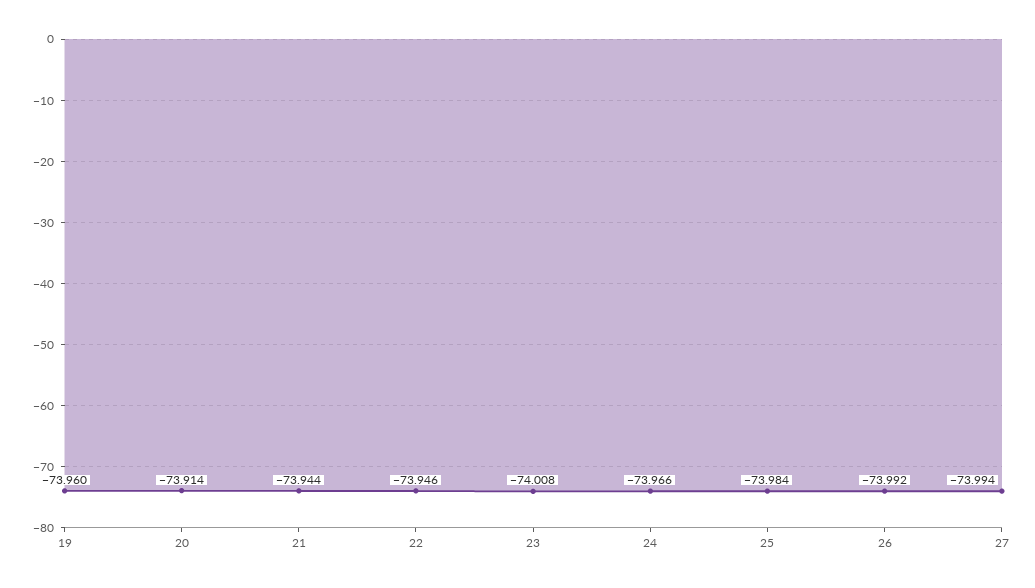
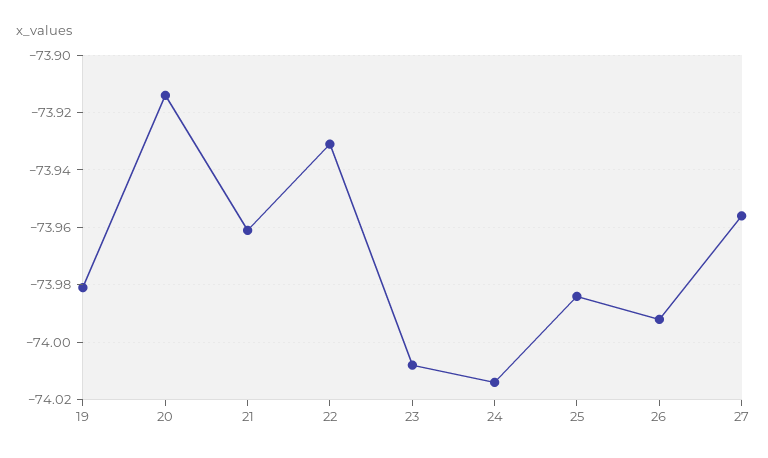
  {
-   "19": -73.96,
+   "19": -73.98,
    "20": -73.914,
-   "21": -73.944,
+   "21": -73.96,
-   "22": -73.946,
+   "22": -73.93,
    "23": -74.008,
-   "24": -73.966,
+   "24": -74.015,
    "25": -73.984,
    "26": -73.992,
-   "27": -73.994
+   "27": -73.955
  }

